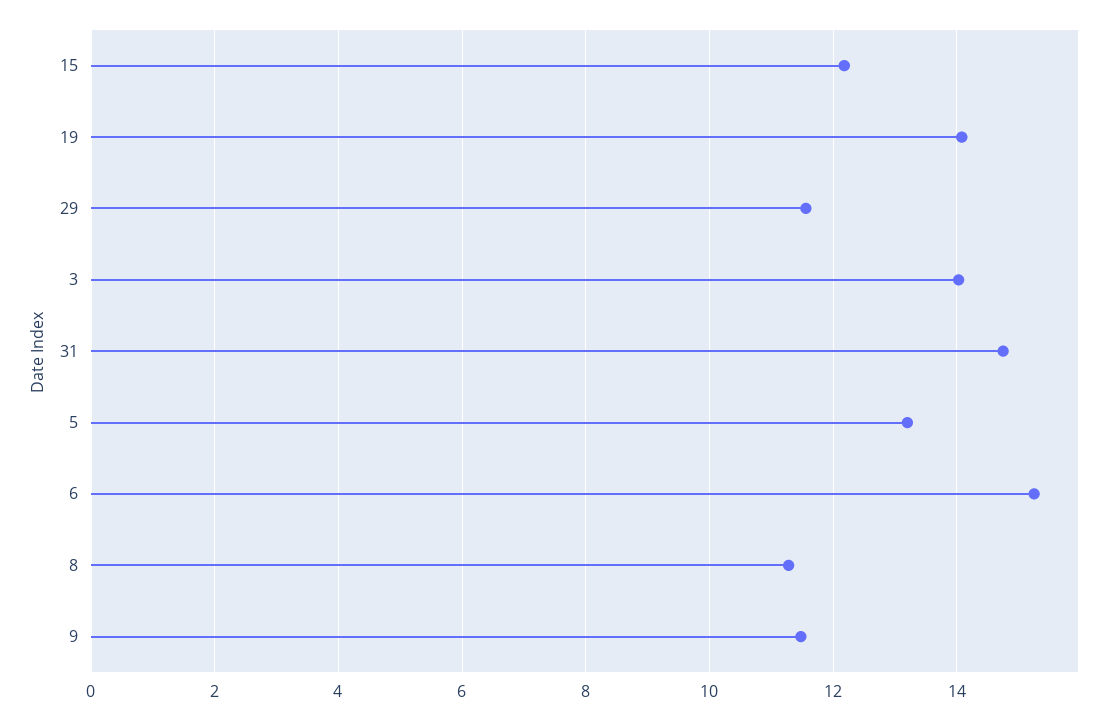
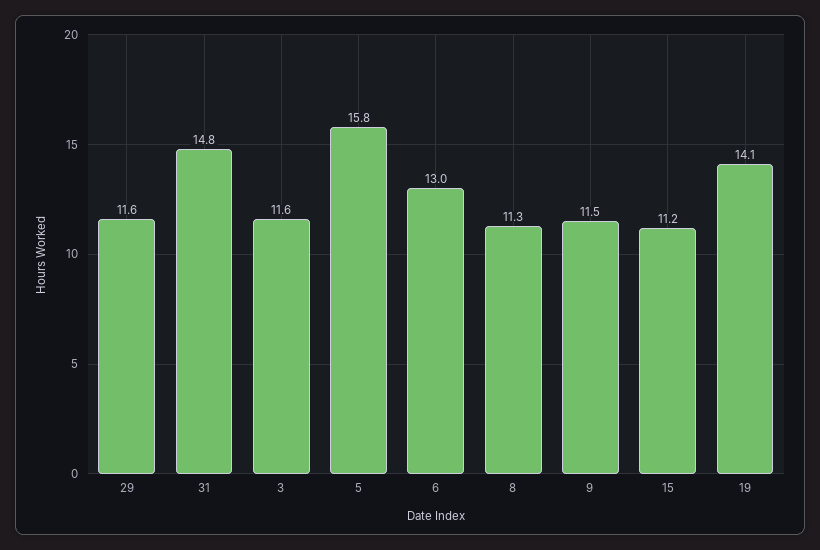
  {
-   "15": 12.2,
+   "15": 11.2,
    "19": 14.1,
    "29": 11.6,
-   "3": 14,
+   "3": 11.6,
    "31": 14.8,
-   "5": 13.2,
+   "5": 15.8,
-   "6": 15.2,
+   "6": 13,
    "8": 11.3,
    "9": 11.5
  }

